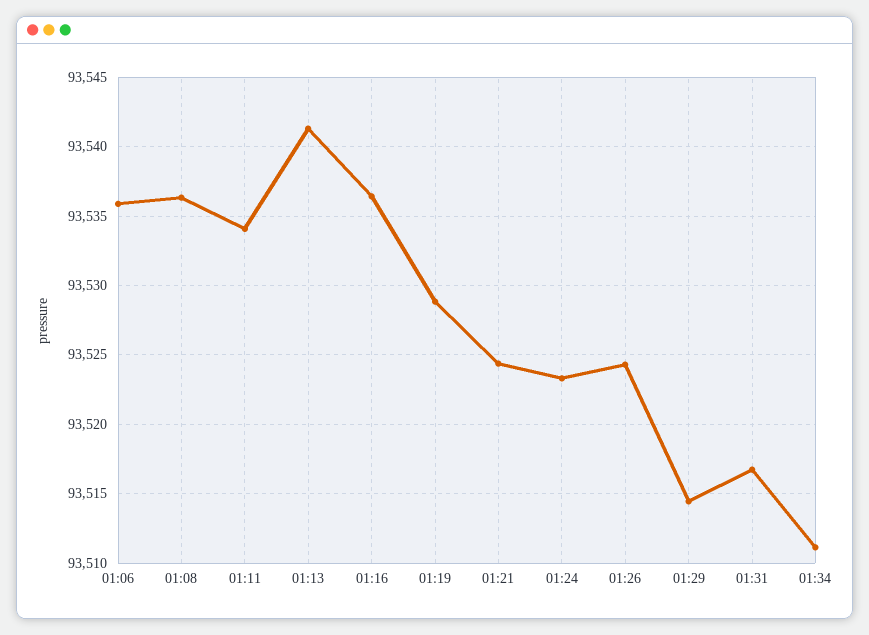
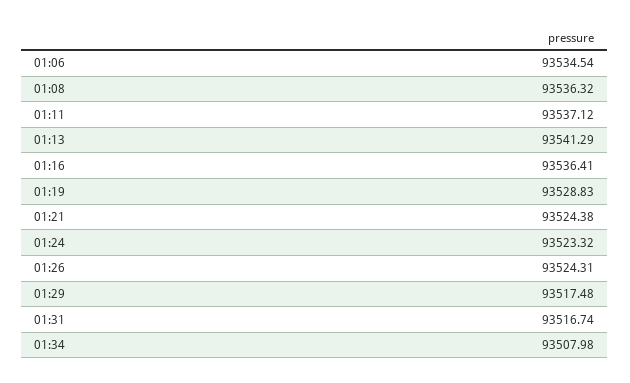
  {
-   "01:06": 93536,
+   "01:06": 93534.54,
    "01:08": 93536.32,
-   "01:11": 93534,
+   "01:11": 93537.12,
    "01:13": 93541.29,
    "01:16": 93536.41,
    "01:19": 93528.83,
    "01:21": 93524.38,
    "01:24": 93523.32,
    "01:26": 93524.31,
-   "01:29": 93514.5,
+   "01:29": 93517.48,
    "01:31": 93516.74,
-   "01:34": 93511
+   "01:34": 93507.98
  }

